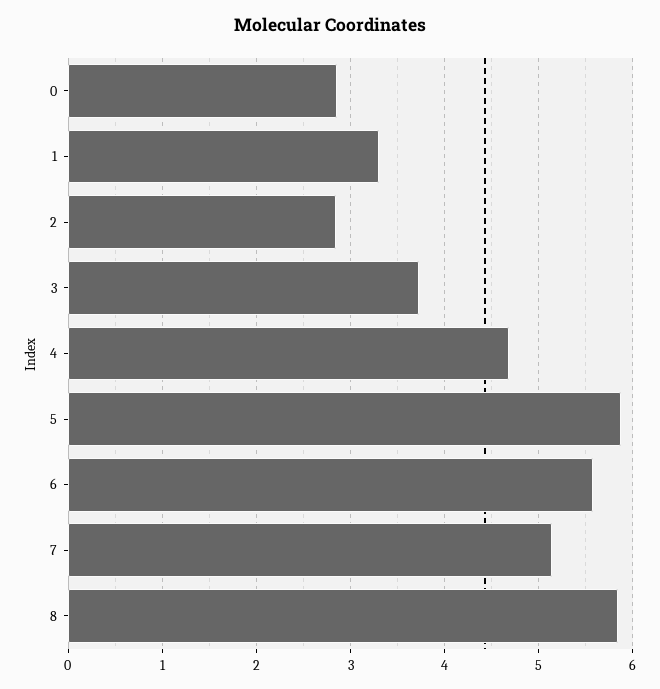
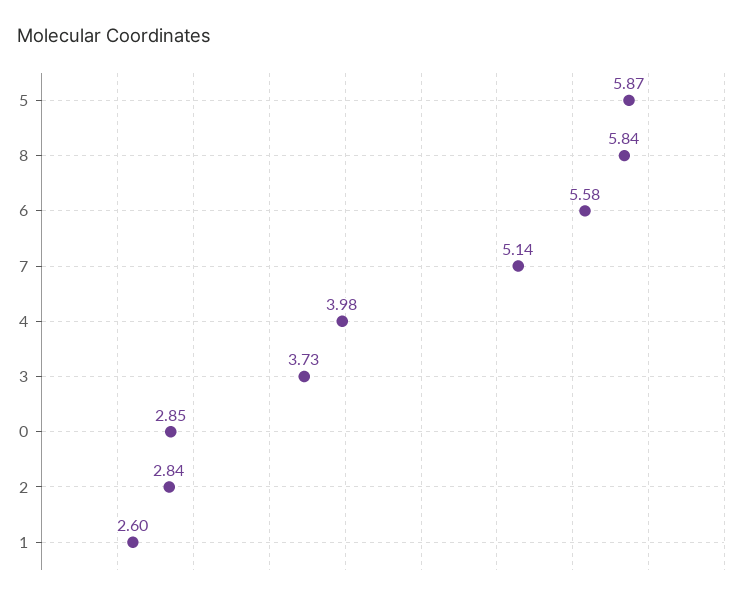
  {
    "0": 2.85,
-   "1": 3.3,
+   "1": 2.6,
    "2": 2.84,
    "3": 3.73,
-   "4": 4.7,
+   "4": 3.98,
    "5": 5.87,
    "6": 5.58,
    "7": 5.14,
    "8": 5.84
  }

